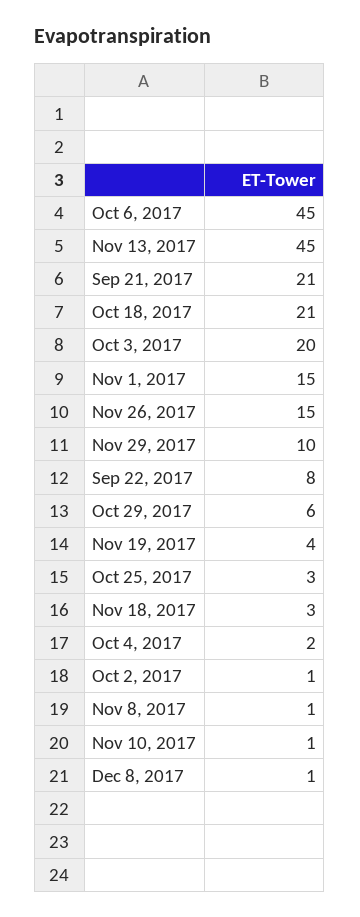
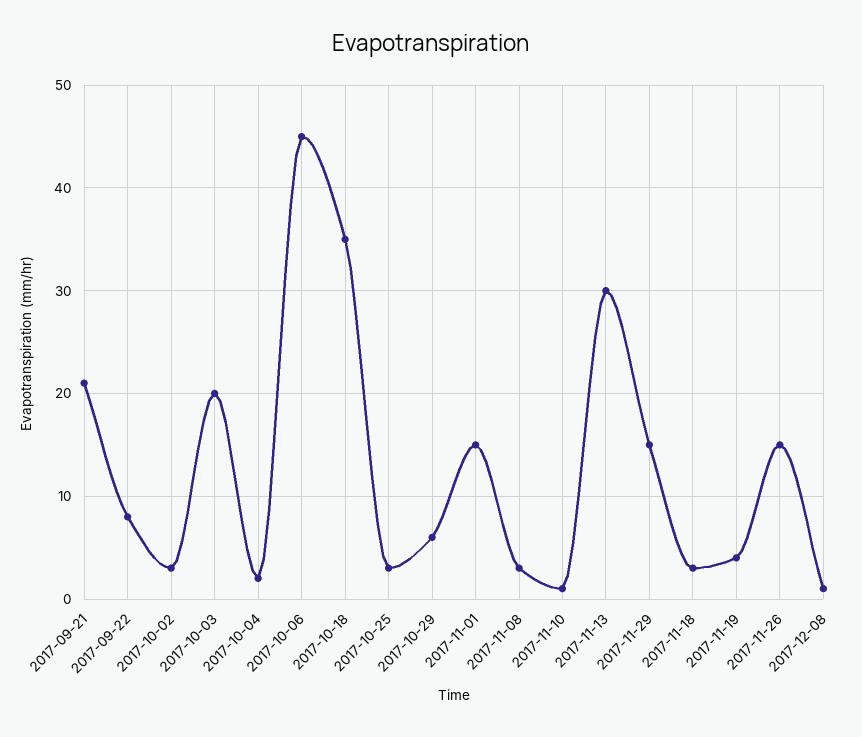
  {
    "Oct 6, 2017": 45,
-   "Nov 13, 2017": 45,
+   "Nov 13, 2017": 30,
    "Sep 21, 2017": 21,
-   "Oct 18, 2017": 21,
+   "Oct 18, 2017": 35,
    "Oct 3, 2017": 20,
    "Nov 1, 2017": 15,
    "Nov 26, 2017": 15,
-   "Nov 29, 2017": 10,
+   "Nov 29, 2017": 15,
    "Sep 22, 2017": 8,
    "Oct 29, 2017": 6,
    "Nov 19, 2017": 4,
    "Oct 25, 2017": 3,
    "Nov 18, 2017": 3,
    "Oct 4, 2017": 2,
-   "Oct 2, 2017": 1,
+   "Oct 2, 2017": 3,
-   "Nov 8, 2017": 1,
+   "Nov 8, 2017": 3,
    "Nov 10, 2017": 1,
    "Dec 8, 2017": 1
  }

